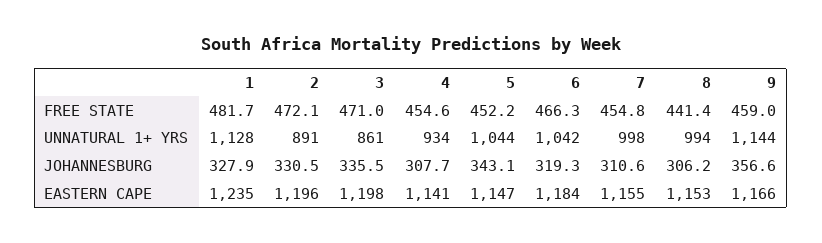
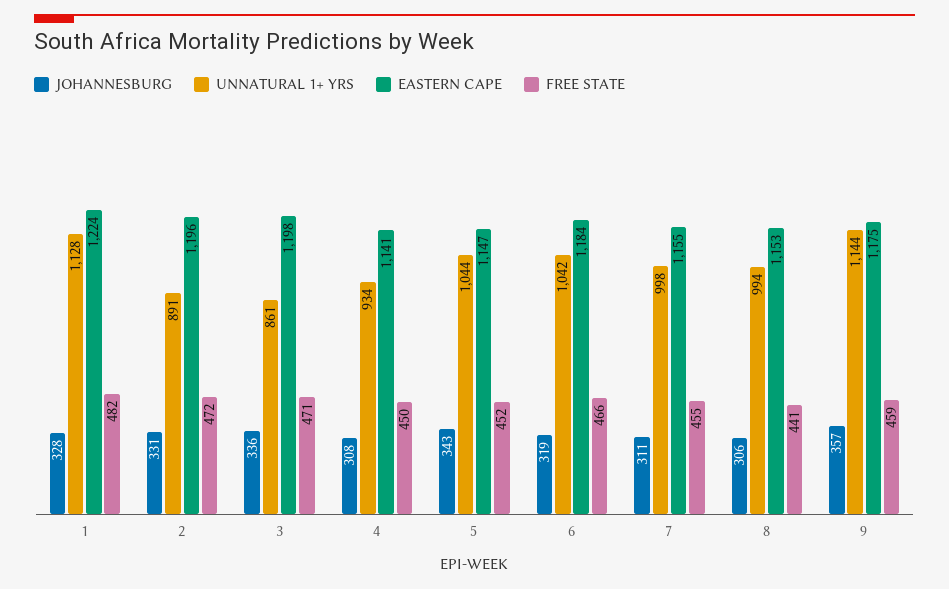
  {
    "FREE STATE": {
      "1": 481.7,
      "2": 472.1,
      "3": 471,
-     "4": 454.6,
+     "4": 450,
      "5": 452.2,
      "6": 466.3,
      "7": 454.8,
      "8": 441.4,
      "9": 459
    },
    "UNNATURAL 1+ YRS": {
      "1": 1128,
      "2": 891,
      "3": 861,
      "4": 934,
      "5": 1044,
      "6": 1042,
      "7": 998,
      "8": 994,
      "9": 1144
    },
    "JOHANNESBURG": {
      "1": 327.9,
      "2": 330.5,
      "3": 335.5,
      "4": 307.7,
      "5": 343.1,
      "6": 319.3,
      "7": 310.6,
      "8": 306.2,
      "9": 356.6
    },
    "EASTERN CAPE": {
-     "1": 1235,
+     "1": 1224,
      "2": 1196,
      "3": 1198,
      "4": 1141,
      "5": 1147,
      "6": 1184,
      "7": 1155,
      "8": 1153,
-     "9": 1166
+     "9": 1175
    }
  }

